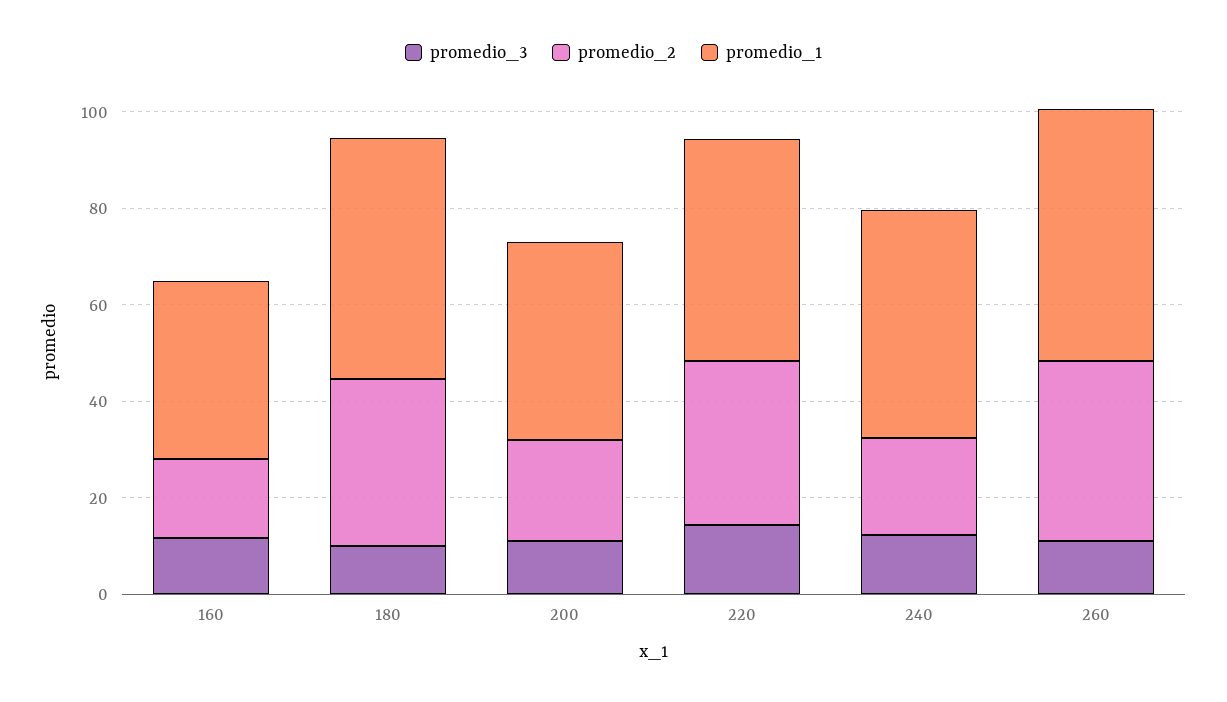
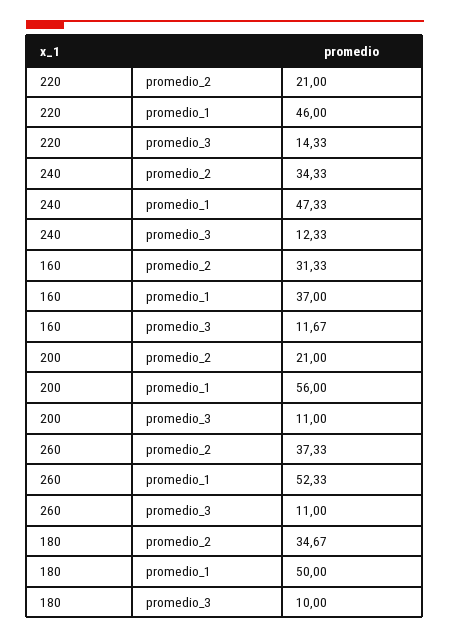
  {
    "promedio_3": {
      "160": 11.67,
      "180": 10,
      "200": 11,
      "220": 14.33,
      "240": 12.33,
      "260": 11
    },
    "promedio_2": {
-     "160": 15,
+     "160": 31.33,
      "180": 34.67,
      "200": 21,
-     "220": 35,
+     "220": 21,
-     "240": 20,
+     "240": 34.33,
      "260": 37.33
    },
    "promedio_1": {
      "160": 37,
      "180": 50,
-     "200": 40,
+     "200": 56,
      "220": 46,
      "240": 47.33,
      "260": 52.33
    }
  }

